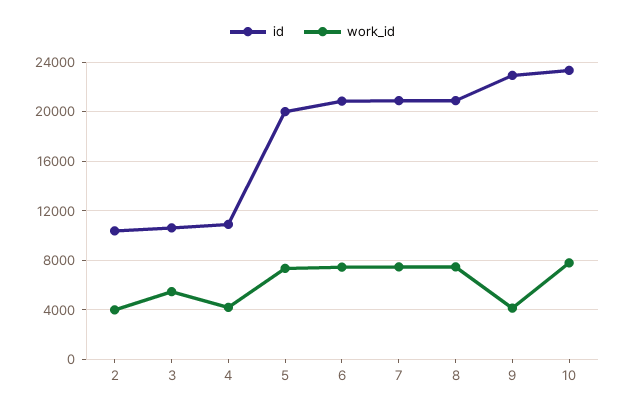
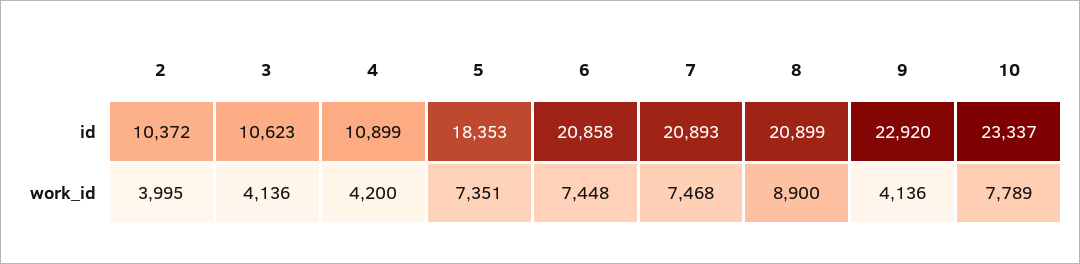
  {
    "id": {
      "2": 10372,
      "3": 10623,
      "4": 10899,
-     "5": 20000,
+     "5": 18353,
      "6": 20858,
      "7": 20893,
      "8": 20899,
      "9": 22920,
      "10": 23337
    },
    "work_id": {
      "2": 3995,
-     "3": 5500,
+     "3": 4136,
      "4": 4200,
      "5": 7351,
      "6": 7448,
      "7": 7468,
-     "8": 7500,
+     "8": 8900,
      "9": 4136,
      "10": 7789
    }
  }

